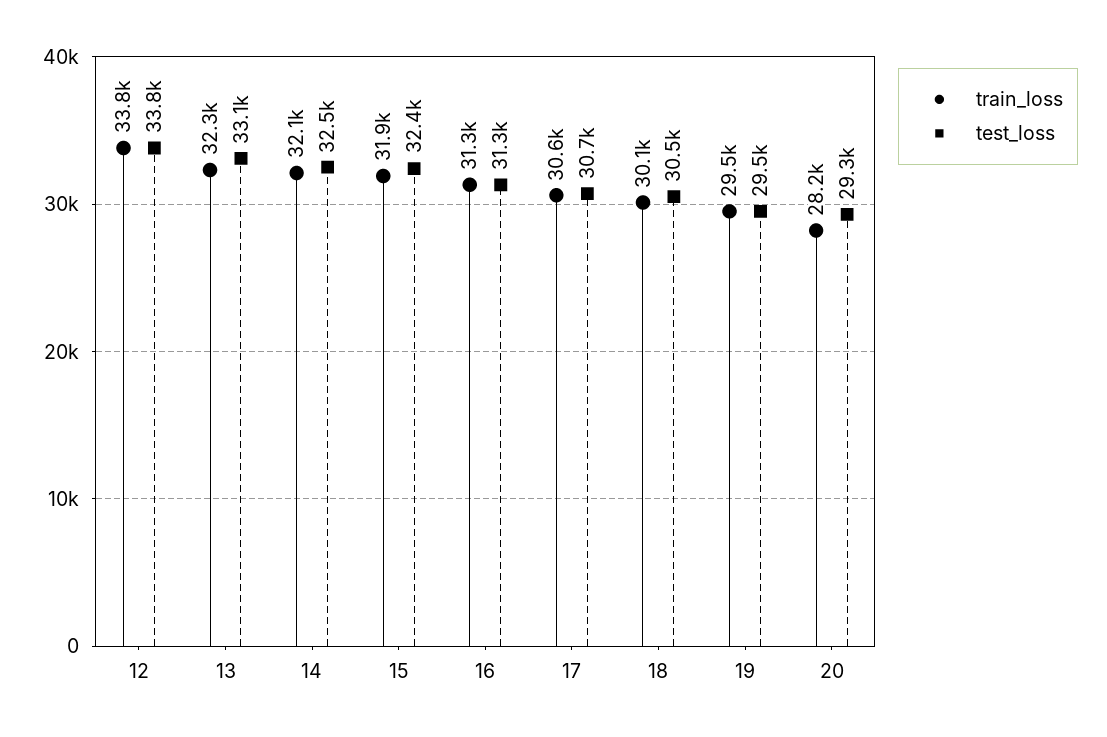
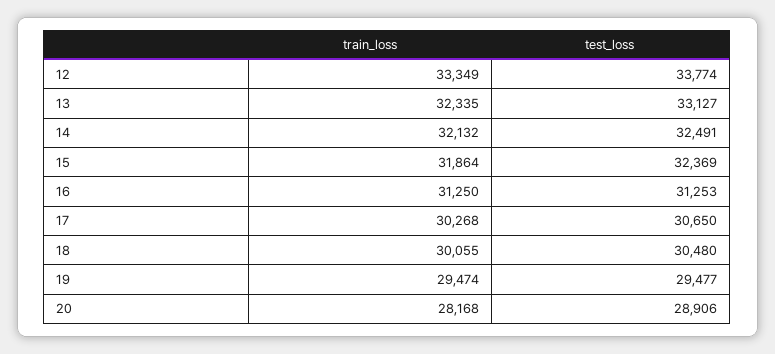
  {
    "train_loss": {
-     "12": 33800,
+     "12": 33349,
      "13": 32335,
      "14": 32132,
      "15": 31864,
      "16": 31250,
-     "17": 30600,
+     "17": 30268,
      "18": 30055,
      "19": 29474,
      "20": 28168
    },
    "test_loss": {
      "12": 33774,
      "13": 33127,
      "14": 32491,
      "15": 32369,
      "16": 31253,
      "17": 30650,
      "18": 30480,
      "19": 29477,
-     "20": 29300
+     "20": 28906
    }
  }

